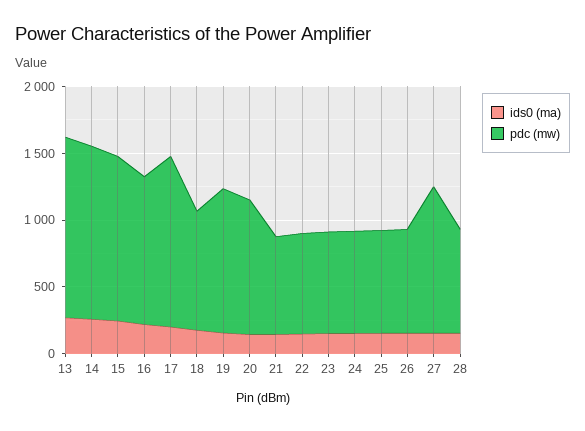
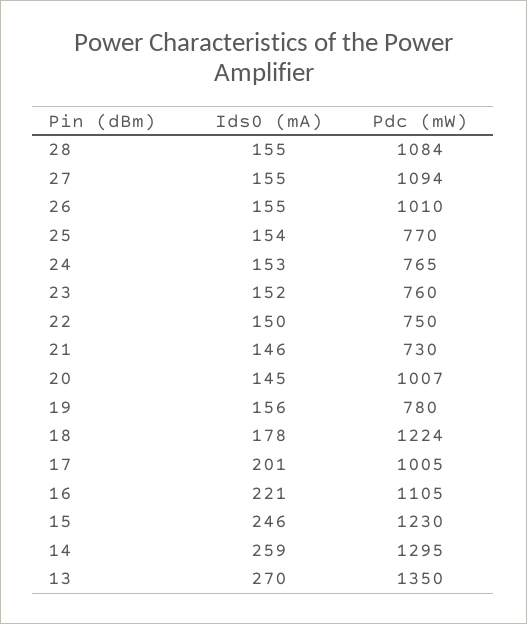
  {
    "ids0 (ma)": {
      "13": 270,
      "14": 259,
      "15": 246,
      "16": 221,
      "17": 201,
      "18": 178,
      "19": 156,
      "20": 145,
      "21": 146,
      "22": 150,
      "23": 152,
      "24": 153,
      "25": 154,
      "26": 155,
      "27": 155,
      "28": 155
    },
    "pdc (mw)": {
      "13": 1350,
      "14": 1295,
      "15": 1230,
      "16": 1105,
-     "17": 1300,
+     "17": 1005,
-     "18": 900,
+     "18": 1224,
-     "19": 1100,
+     "19": 780,
      "20": 1007,
      "21": 730,
      "22": 750,
      "23": 760,
      "24": 765,
      "25": 770,
-     "26": 800,
+     "26": 1010,
      "27": 1094,
-     "28": 800
+     "28": 1084
    }
  }

